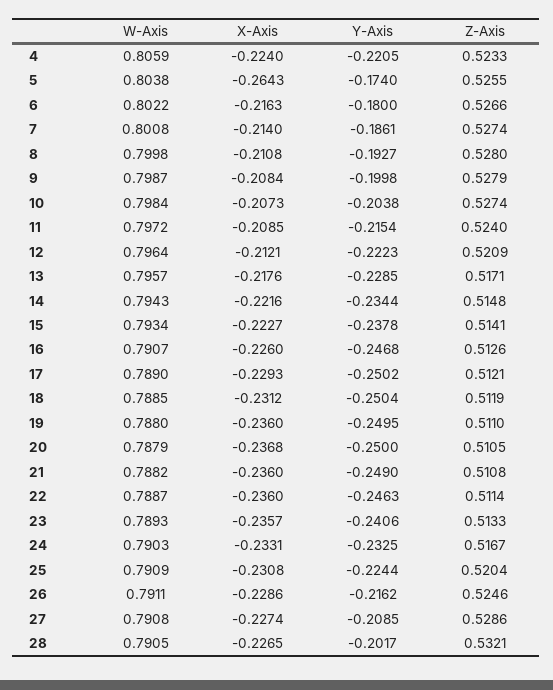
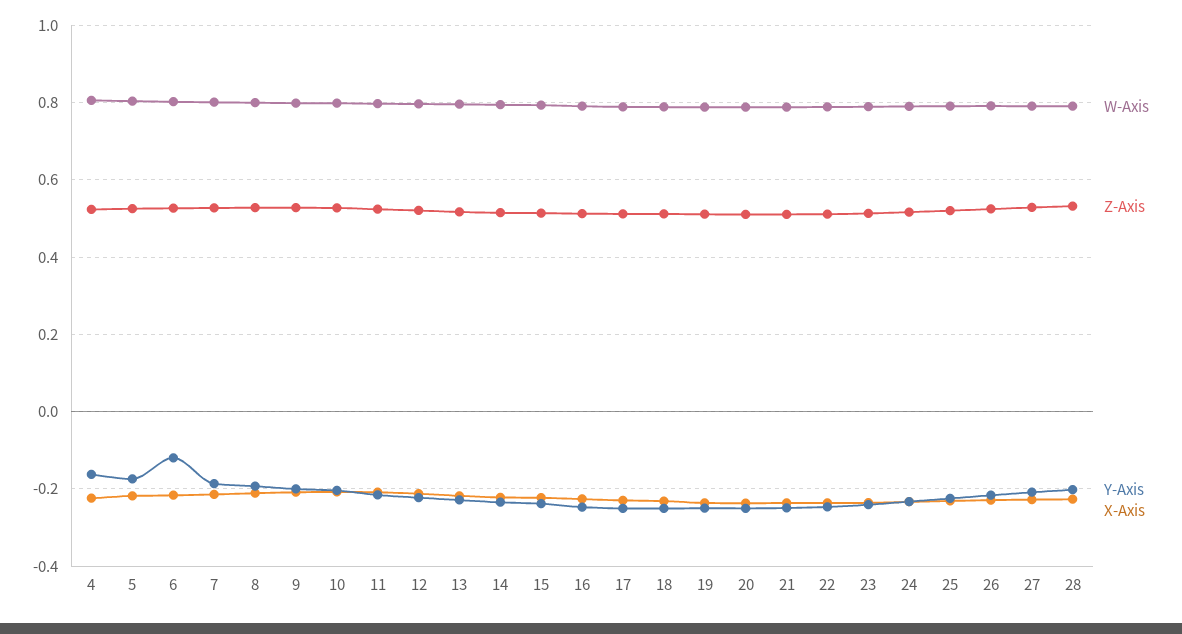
  {
    "W-Axis": {
      "4": 0.8059,
      "5": 0.8038,
      "6": 0.8022,
      "7": 0.8008,
      "8": 0.7998,
      "9": 0.7987,
      "10": 0.7984,
      "11": 0.7972,
      "12": 0.7964,
      "13": 0.7957,
      "14": 0.7943,
      "15": 0.7934,
      "16": 0.7907,
      "17": 0.789,
      "18": 0.7885,
      "19": 0.788,
      "20": 0.7879,
      "21": 0.7882,
      "22": 0.7887,
      "23": 0.7893,
      "24": 0.7903,
      "25": 0.7909,
      "26": 0.7911,
      "27": 0.7908,
      "28": 0.7905
    },
    "X-Axis": {
      "4": -0.224,
-     "5": -0.2643,
+     "5": -0.22,
      "6": -0.2163,
      "7": -0.214,
      "8": -0.2108,
      "9": -0.2084,
      "10": -0.2073,
      "11": -0.2085,
      "12": -0.2121,
      "13": -0.2176,
      "14": -0.2216,
      "15": -0.2227,
      "16": -0.226,
      "17": -0.2293,
      "18": -0.2312,
      "19": -0.236,
      "20": -0.2368,
      "21": -0.236,
      "22": -0.236,
      "23": -0.2357,
      "24": -0.2331,
      "25": -0.2308,
      "26": -0.2286,
      "27": -0.2274,
      "28": -0.2265
    },
    "Y-Axis": {
-     "4": -0.2205,
+     "4": -0.16,
      "5": -0.174,
-     "6": -0.18,
+     "6": -0.12,
      "7": -0.1861,
      "8": -0.1927,
      "9": -0.1998,
      "10": -0.2038,
      "11": -0.2154,
      "12": -0.2223,
      "13": -0.2285,
      "14": -0.2344,
      "15": -0.2378,
      "16": -0.2468,
      "17": -0.2502,
      "18": -0.2504,
      "19": -0.2495,
      "20": -0.25,
      "21": -0.249,
      "22": -0.2463,
      "23": -0.2406,
      "24": -0.2325,
      "25": -0.2244,
      "26": -0.2162,
      "27": -0.2085,
      "28": -0.2017
    },
    "Z-Axis": {
      "4": 0.5233,
      "5": 0.5255,
      "6": 0.5266,
      "7": 0.5274,
      "8": 0.528,
      "9": 0.5279,
      "10": 0.5274,
      "11": 0.524,
      "12": 0.5209,
      "13": 0.5171,
      "14": 0.5148,
      "15": 0.5141,
      "16": 0.5126,
      "17": 0.5121,
      "18": 0.5119,
      "19": 0.511,
      "20": 0.5105,
      "21": 0.5108,
      "22": 0.5114,
      "23": 0.5133,
      "24": 0.5167,
      "25": 0.5204,
      "26": 0.5246,
      "27": 0.5286,
      "28": 0.5321
    }
  }

